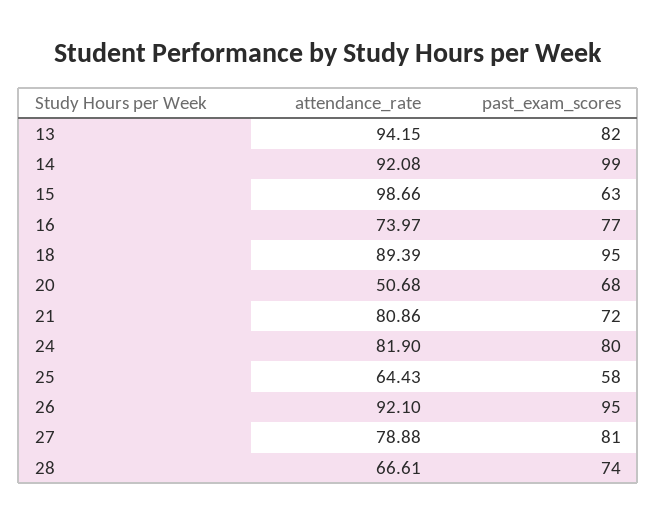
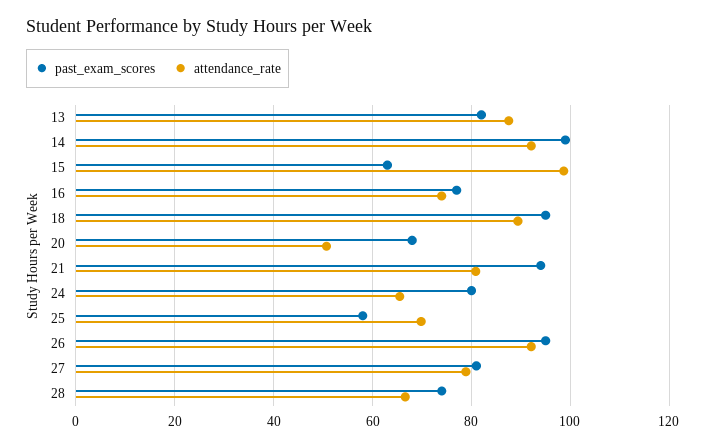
  {
    "attendance_rate": {
-     "13": 94.15,
+     "13": 88,
      "14": 92.08,
      "15": 98.66,
      "16": 73.97,
      "18": 89.39,
      "20": 50.68,
      "21": 80.86,
-     "24": 81.9,
+     "24": 66,
-     "25": 64.43,
+     "25": 70,
      "26": 92.1,
      "27": 78.88,
      "28": 66.61
    },
    "past_exam_scores": {
      "13": 82,
      "14": 99,
      "15": 63,
      "16": 77,
      "18": 95,
      "20": 68,
-     "21": 72,
+     "21": 94,
      "24": 80,
      "25": 58,
      "26": 95,
      "27": 81,
      "28": 74
    }
  }

